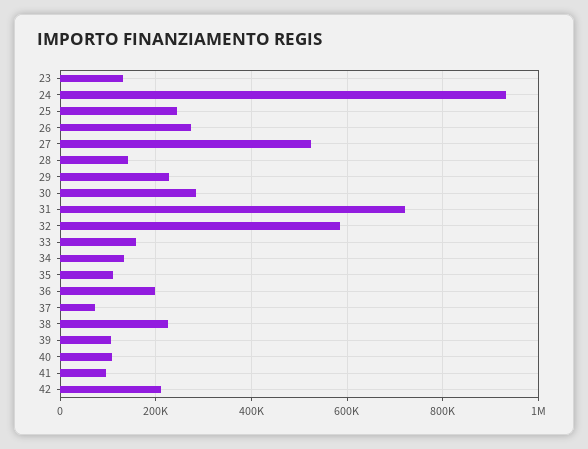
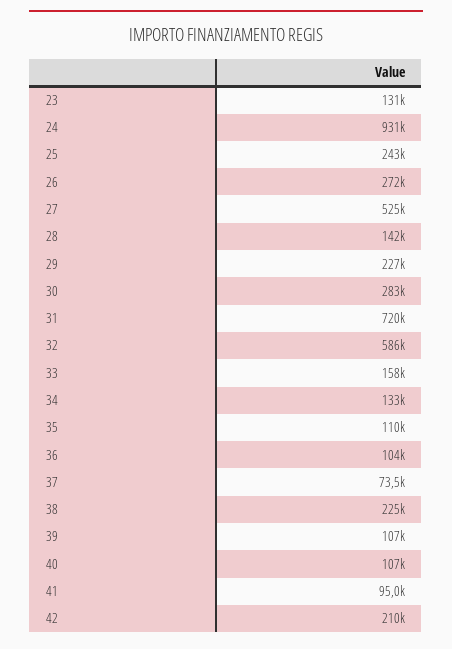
  {
    "23": 131000,
    "24": 931000,
    "25": 243000,
    "26": 272000,
    "27": 525000,
    "28": 142000,
    "29": 227000,
    "30": 283000,
    "31": 720000,
    "32": 586000,
    "33": 158000,
    "34": 133000,
    "35": 110000,
-   "36": 200000,
+   "36": 104000,
    "37": 73500,
    "38": 225000,
    "39": 107000,
    "40": 107000,
    "41": 95000,
    "42": 210000
  }

